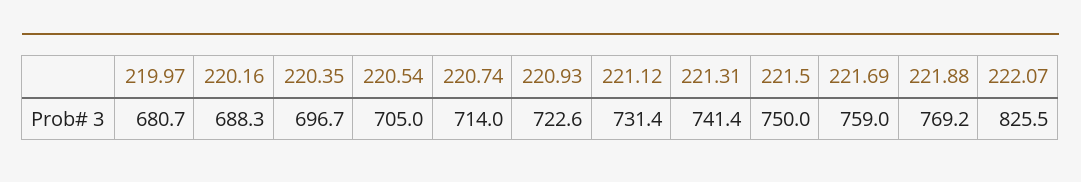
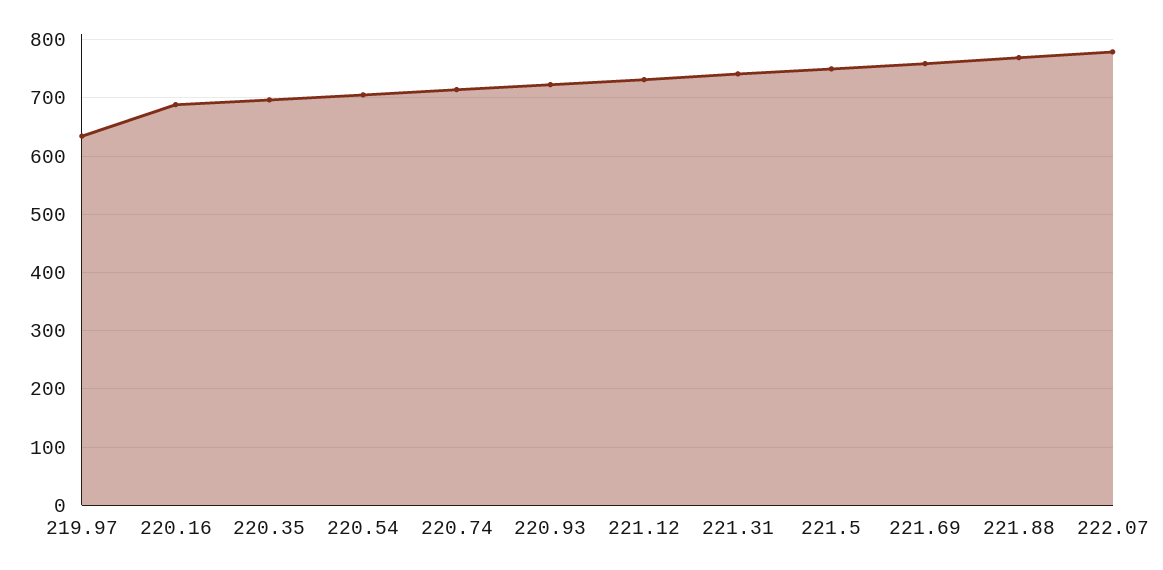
  {
-   "219.97": 680.7,
+   "219.97": 640,
    "220.16": 688.3,
    "220.35": 696.7,
    "220.54": 705,
    "220.74": 714,
    "220.93": 722.6,
    "221.12": 731.4,
    "221.31": 741.4,
    "221.5": 750,
    "221.69": 759,
    "221.88": 769.2,
-   "222.07": 825.5
+   "222.07": 780
  }

